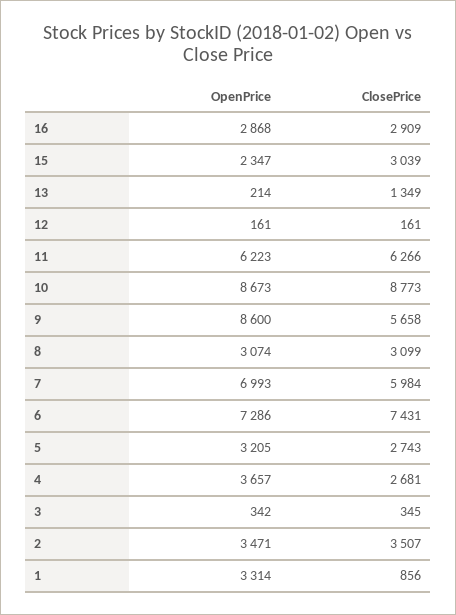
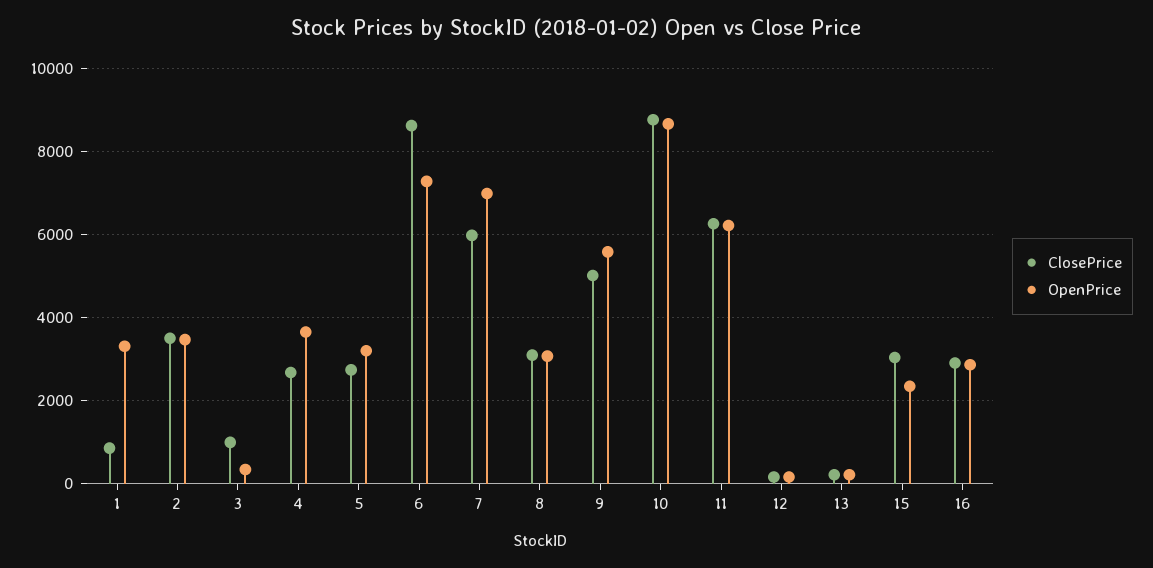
  {
    "OpenPrice": {
      "16": 2868,
      "15": 2347,
      "13": 214,
      "12": 161,
      "11": 6223,
      "10": 8673,
-     "9": 8600,
+     "9": 5600,
      "8": 3074,
      "7": 6993,
      "6": 7286,
      "5": 3205,
      "4": 3657,
      "3": 342,
      "2": 3471,
      "1": 3314
    },
    "ClosePrice": {
      "16": 2909,
      "15": 3039,
-     "13": 1349,
+     "13": 200,
      "12": 161,
      "11": 6266,
      "10": 8773,
-     "9": 5658,
+     "9": 5000,
      "8": 3099,
      "7": 5984,
-     "6": 7431,
+     "6": 8600,
      "5": 2743,
      "4": 2681,
-     "3": 345,
+     "3": 1000,
      "2": 3507,
      "1": 856
    }
  }

